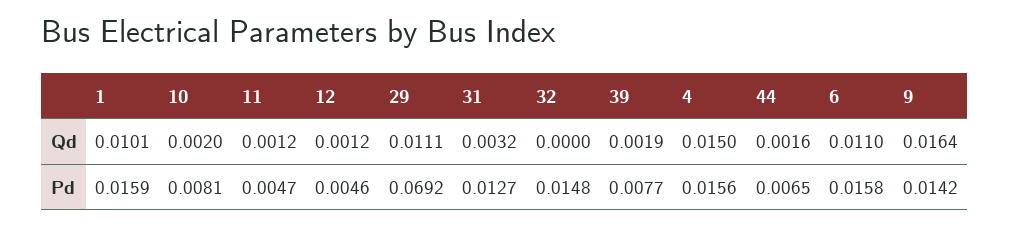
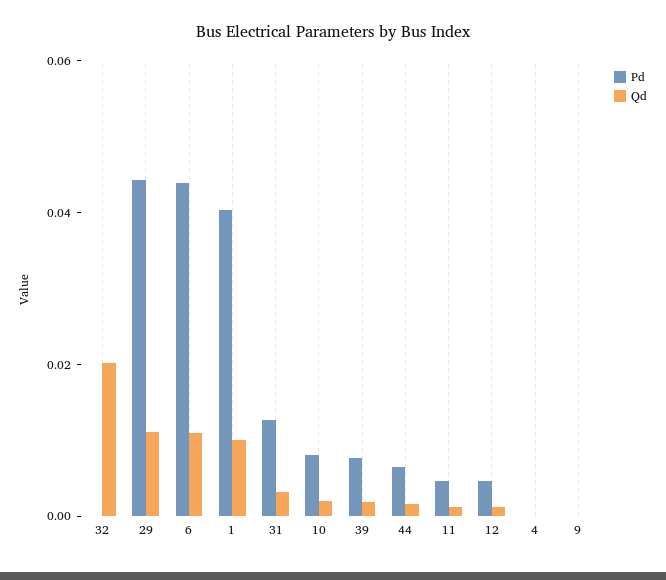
  {
    "Qd": {
      "1": 0.0101,
      "10": 0.002,
      "11": 0.0012,
      "12": 0.0012,
      "29": 0.0111,
      "31": 0.0032,
-     "32": 0,
+     "32": 0.02,
      "39": 0.0019,
-     "4": 0.015,
+     "4": 0,
      "44": 0.0016,
      "6": 0.011,
-     "9": 0.0164
+     "9": 0
    },
    "Pd": {
-     "1": 0.0159,
+     "1": 0.04,
      "10": 0.0081,
      "11": 0.0047,
      "12": 0.0046,
-     "29": 0.0692,
+     "29": 0.045,
      "31": 0.0127,
-     "32": 0.0148,
+     "32": 0,
      "39": 0.0077,
-     "4": 0.0156,
+     "4": 0,
      "44": 0.0065,
-     "6": 0.0158,
+     "6": 0.045,
-     "9": 0.0142
+     "9": 0
    }
  }

